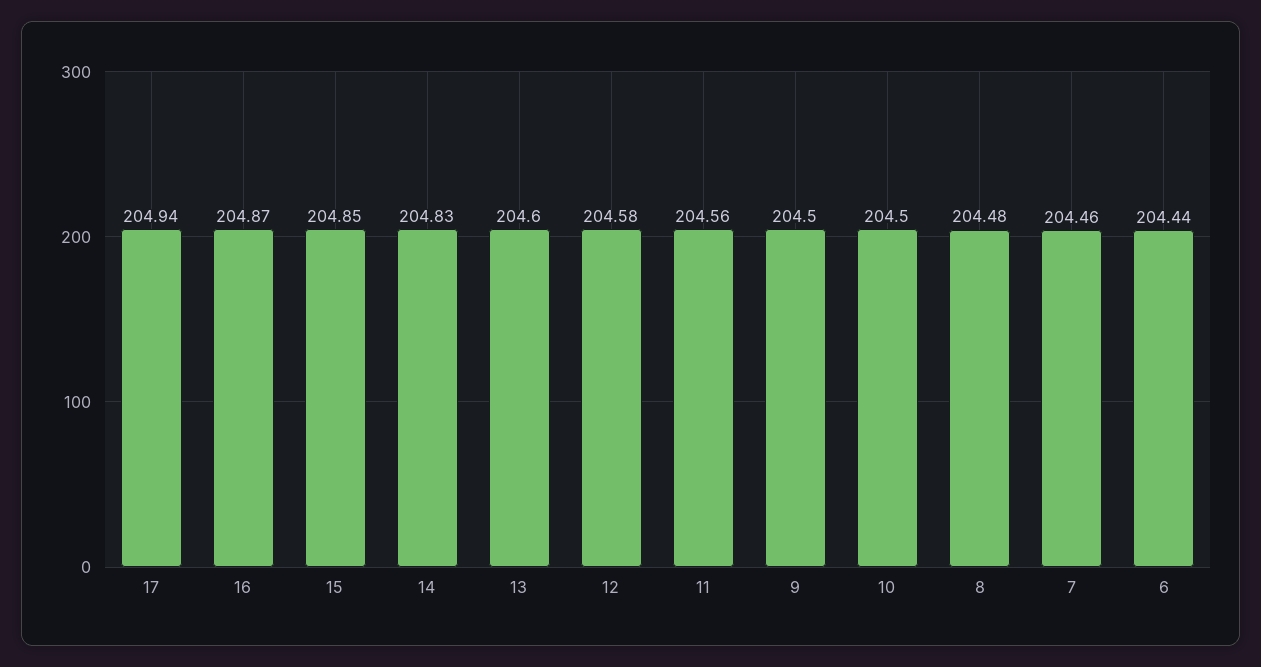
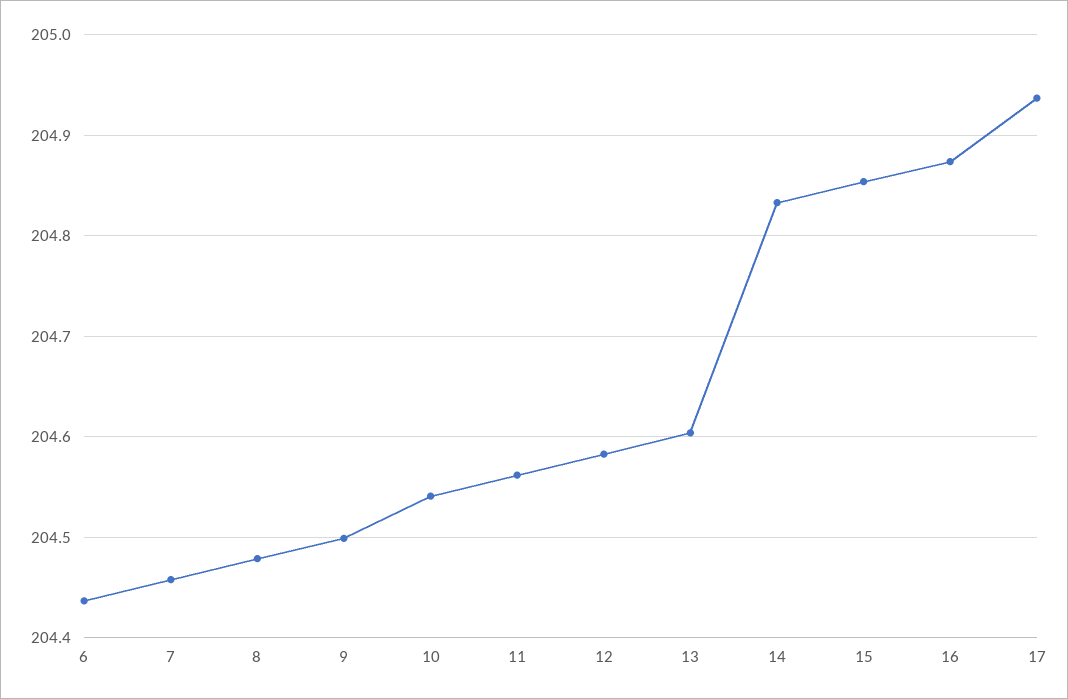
  {
    "17": 204.94,
    "16": 204.87,
    "15": 204.85,
    "14": 204.83,
    "13": 204.6,
    "12": 204.58,
    "11": 204.56,
    "9": 204.5,
-   "10": 204.5,
+   "10": 204.54,
    "8": 204.48,
    "7": 204.46,
    "6": 204.44
  }

